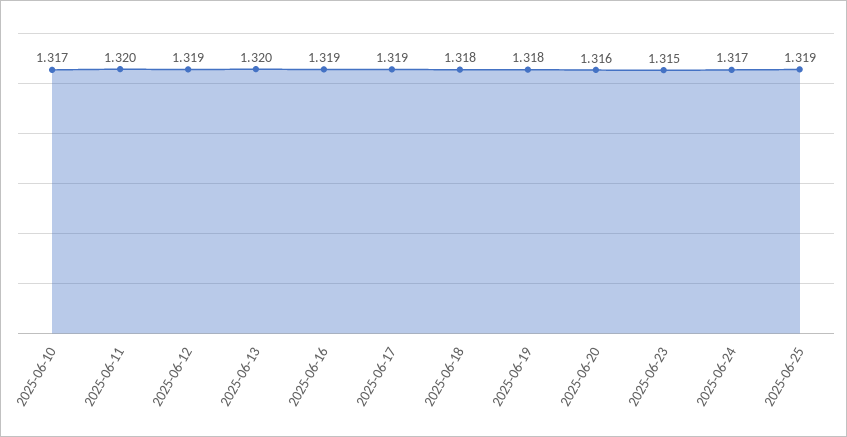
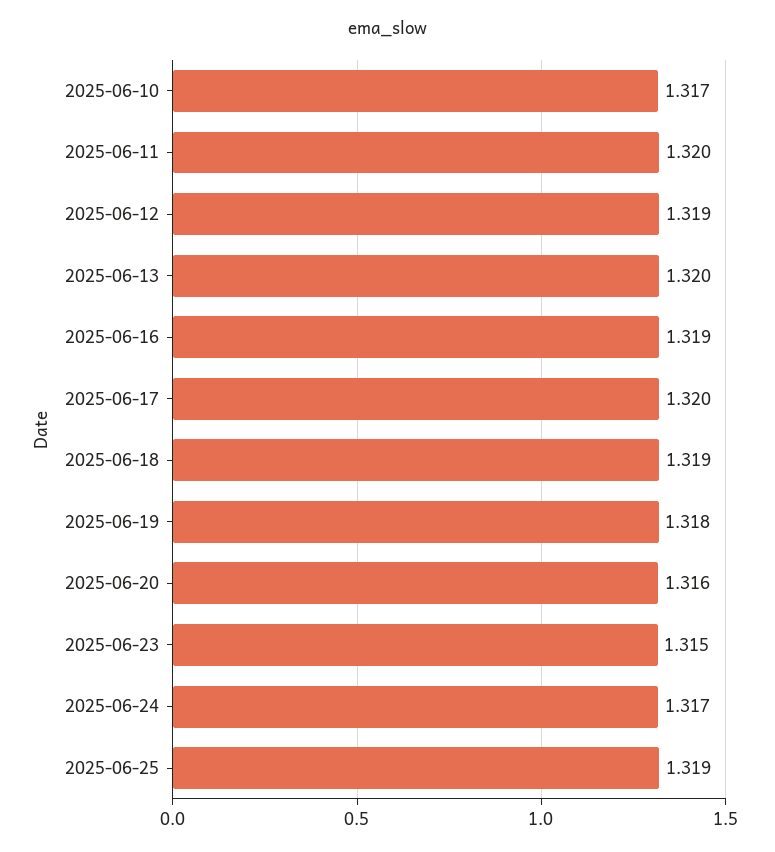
  {
    "2025-06-10": 1.317,
    "2025-06-11": 1.32,
    "2025-06-12": 1.319,
    "2025-06-13": 1.32,
    "2025-06-16": 1.319,
-   "2025-06-17": 1.319,
+   "2025-06-17": 1.32,
-   "2025-06-18": 1.318,
+   "2025-06-18": 1.319,
    "2025-06-19": 1.318,
    "2025-06-20": 1.316,
    "2025-06-23": 1.315,
    "2025-06-24": 1.317,
    "2025-06-25": 1.319
  }

